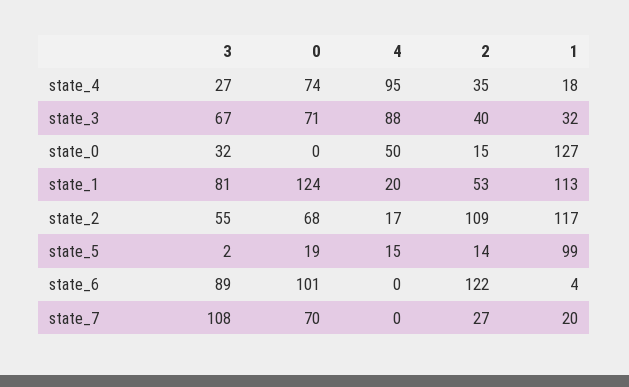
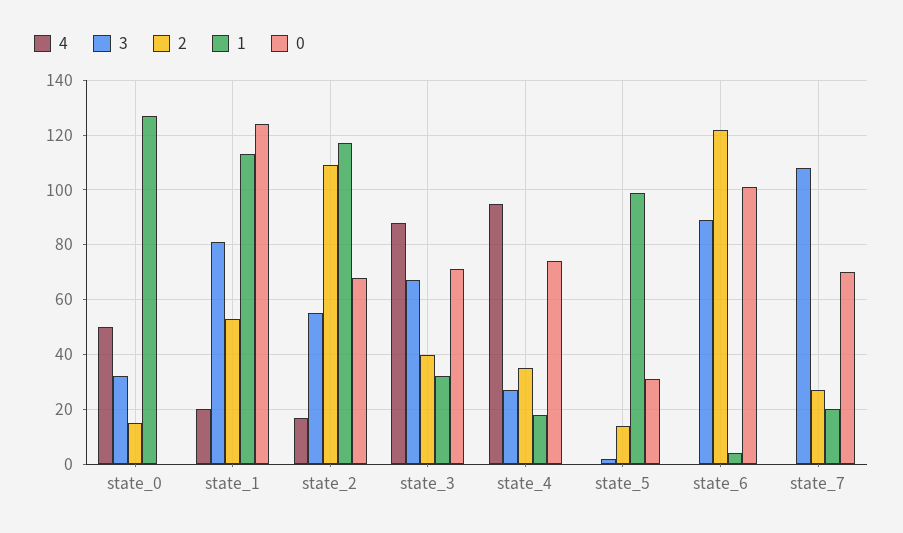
  {
    "3": {
      "state_4": 27,
      "state_3": 67,
      "state_0": 32,
      "state_1": 81,
      "state_2": 55,
      "state_5": 2,
      "state_6": 89,
      "state_7": 108
    },
    "0": {
      "state_4": 74,
      "state_3": 71,
      "state_0": 0,
      "state_1": 124,
      "state_2": 68,
-     "state_5": 19,
+     "state_5": 30,
      "state_6": 101,
      "state_7": 70
    },
    "4": {
      "state_4": 95,
      "state_3": 88,
      "state_0": 50,
      "state_1": 20,
      "state_2": 17,
-     "state_5": 15,
+     "state_5": 0,
      "state_6": 0,
      "state_7": 0
    },
    "2": {
      "state_4": 35,
      "state_3": 40,
      "state_0": 15,
      "state_1": 53,
      "state_2": 109,
      "state_5": 14,
      "state_6": 122,
      "state_7": 27
    },
    "1": {
      "state_4": 18,
      "state_3": 32,
      "state_0": 127,
      "state_1": 113,
      "state_2": 117,
      "state_5": 99,
      "state_6": 4,
      "state_7": 20
    }
  }

